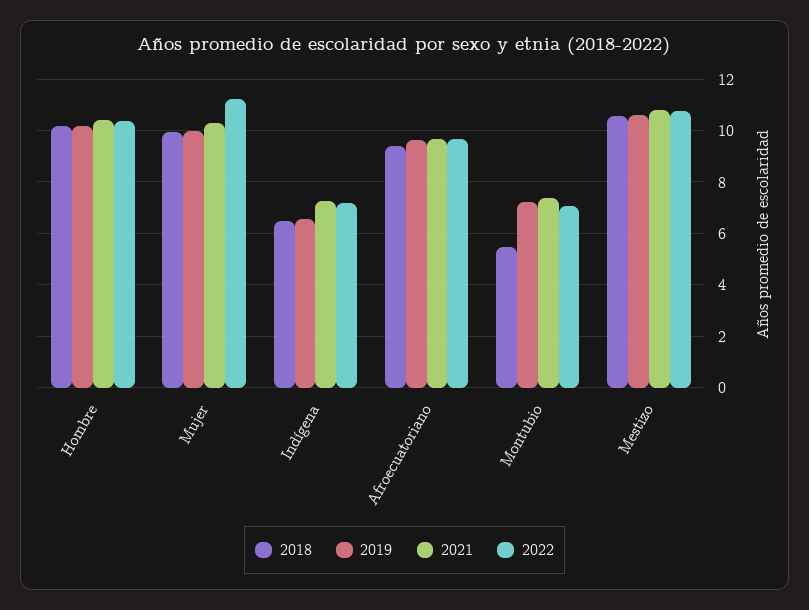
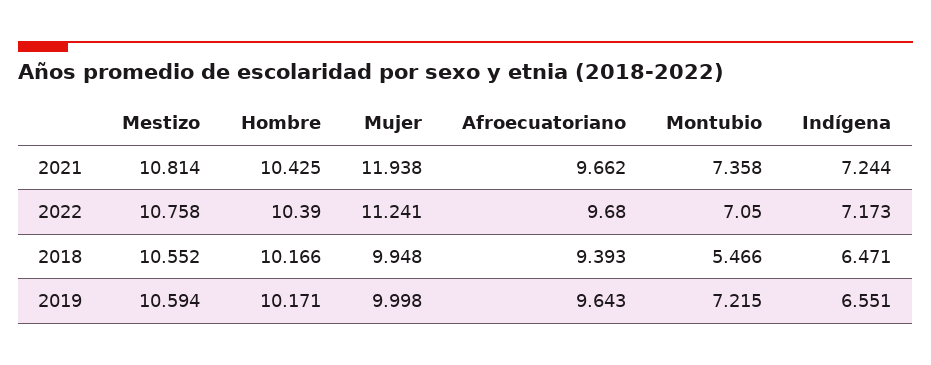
  {
    "2018": {
      "Hombre": 10.166,
      "Mujer": 9.948,
      "Indígena": 6.471,
      "Afroecuatoriano": 9.393,
      "Montubio": 5.466,
      "Mestizo": 10.552
    },
    "2019": {
      "Hombre": 10.171,
      "Mujer": 9.998,
      "Indígena": 6.551,
      "Afroecuatoriano": 9.643,
      "Montubio": 7.215,
      "Mestizo": 10.594
    },
    "2021": {
      "Hombre": 10.425,
-     "Mujer": 10.25,
+     "Mujer": 11.938,
      "Indígena": 7.244,
      "Afroecuatoriano": 9.662,
      "Montubio": 7.358,
      "Mestizo": 10.814
    },
    "2022": {
      "Hombre": 10.39,
      "Mujer": 11.241,
      "Indígena": 7.173,
      "Afroecuatoriano": 9.68,
      "Montubio": 7.05,
      "Mestizo": 10.758
    }
  }

